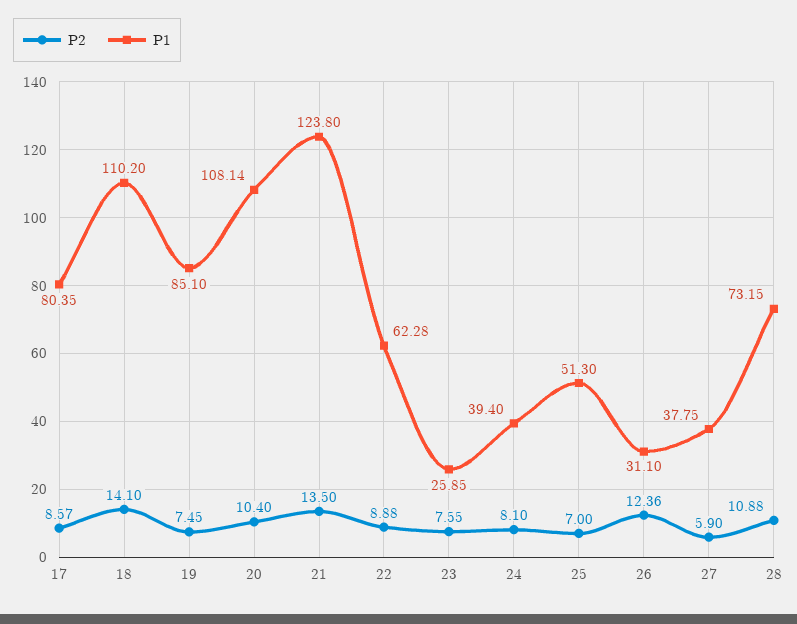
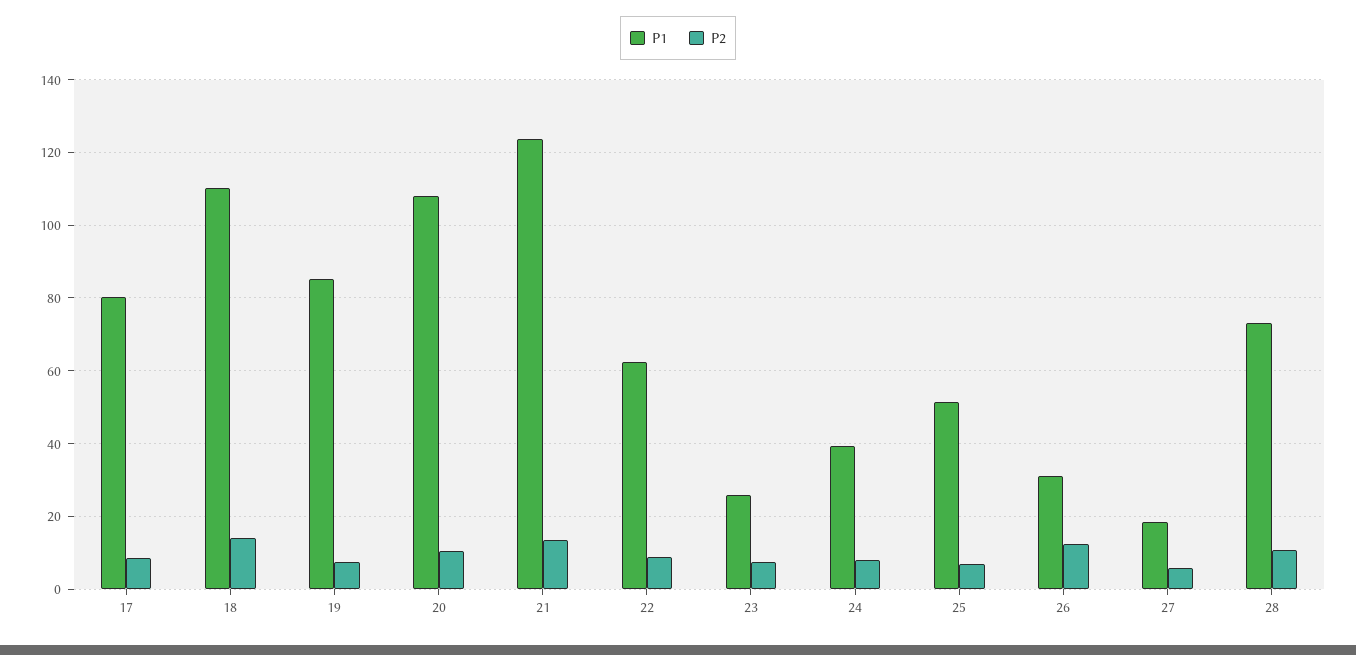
  {
    "P2": {
      "17": 8.57,
      "18": 14.1,
      "19": 7.45,
      "20": 10.4,
      "21": 13.5,
      "22": 8.88,
      "23": 7.55,
      "24": 8.1,
      "25": 7,
      "26": 12.36,
      "27": 5.9,
      "28": 10.88
    },
    "P1": {
      "17": 80.35,
      "18": 110.2,
      "19": 85.1,
      "20": 108.14,
      "21": 123.8,
      "22": 62.28,
      "23": 25.85,
      "24": 39.4,
      "25": 51.3,
      "26": 31.1,
-     "27": 37.75,
+     "27": 18,
      "28": 73.15
    }
  }

